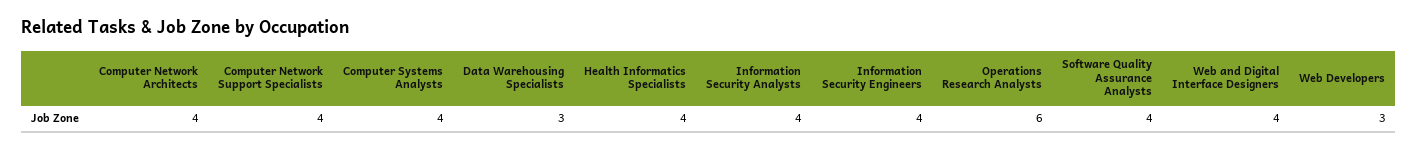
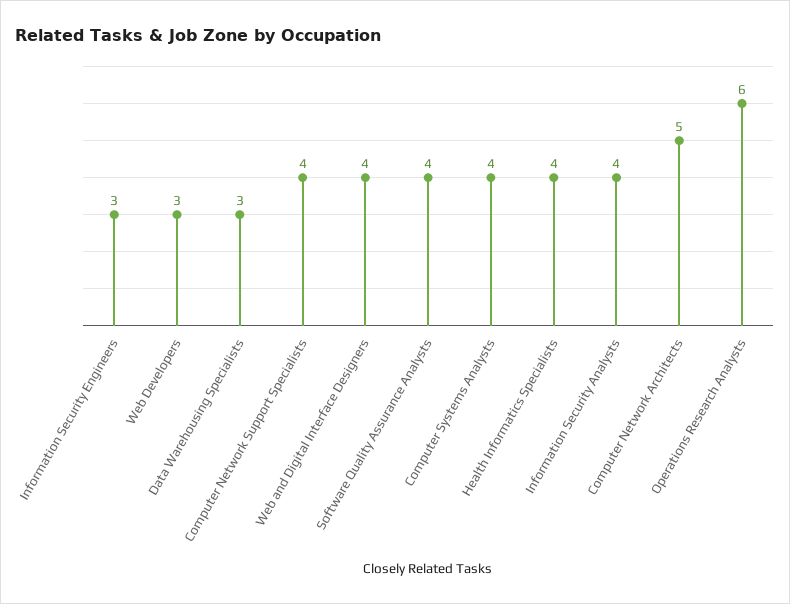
  {
-   "Computer Network Architects": 4,
+   "Computer Network Architects": 5,
    "Computer Network Support Specialists": 4,
    "Computer Systems Analysts": 4,
    "Data Warehousing Specialists": 3,
    "Health Informatics Specialists": 4,
    "Information Security Analysts": 4,
-   "Information Security Engineers": 4,
+   "Information Security Engineers": 3,
    "Operations Research Analysts": 6,
    "Software Quality Assurance Analysts": 4,
    "Web and Digital Interface Designers": 4,
    "Web Developers": 3
  }

